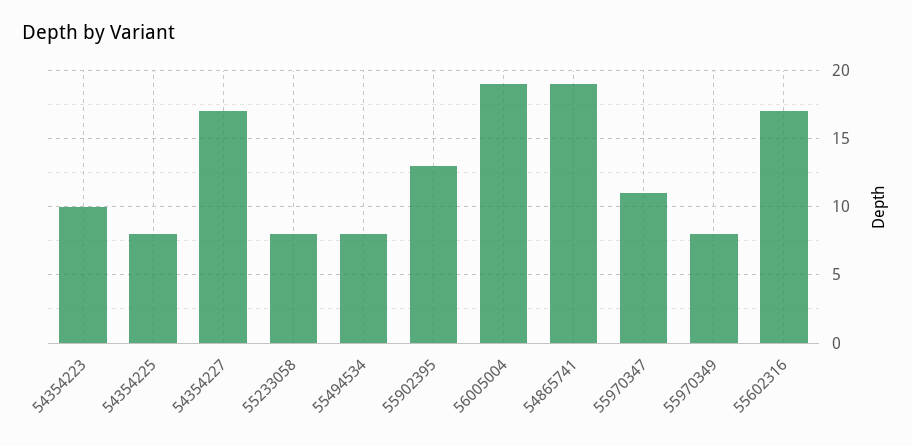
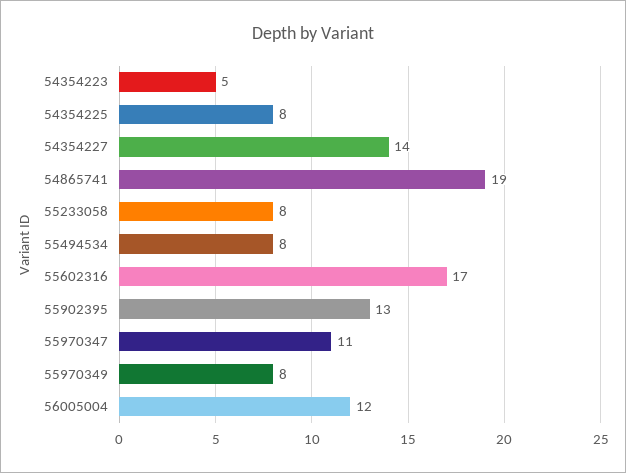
  {
-   "54354223": 10,
+   "54354223": 5,
    "54354225": 8,
-   "54354227": 17,
+   "54354227": 14,
    "55233058": 8,
    "55494534": 8,
    "55902395": 13,
-   "56005004": 19,
+   "56005004": 12,
    "54865741": 19,
    "55970347": 11,
    "55970349": 8,
    "55602316": 17
  }

